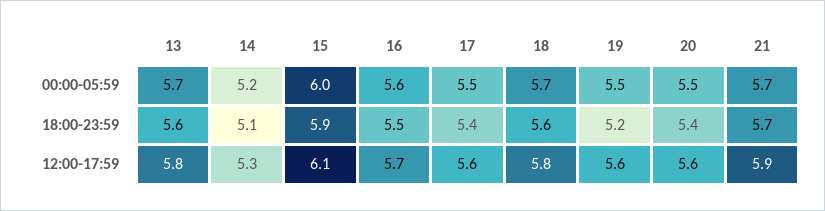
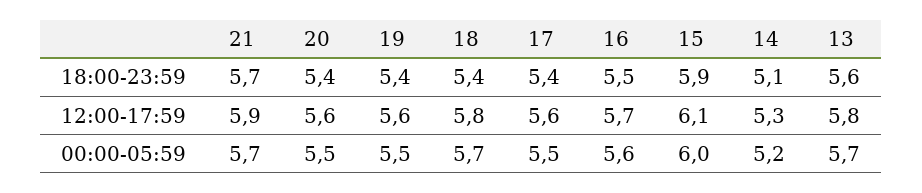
  {
    "13": {
      "00:00-05:59": 5.7,
      "18:00-23:59": 5.6,
      "12:00-17:59": 5.8
    },
    "14": {
      "00:00-05:59": 5.2,
      "18:00-23:59": 5.1,
      "12:00-17:59": 5.3
    },
    "15": {
      "00:00-05:59": 6,
      "18:00-23:59": 5.9,
      "12:00-17:59": 6.1
    },
    "16": {
      "00:00-05:59": 5.6,
      "18:00-23:59": 5.5,
      "12:00-17:59": 5.7
    },
    "17": {
      "00:00-05:59": 5.5,
      "18:00-23:59": 5.4,
      "12:00-17:59": 5.6
    },
    "18": {
      "00:00-05:59": 5.7,
-     "18:00-23:59": 5.6,
+     "18:00-23:59": 5.4,
      "12:00-17:59": 5.8
    },
    "19": {
      "00:00-05:59": 5.5,
-     "18:00-23:59": 5.2,
+     "18:00-23:59": 5.4,
      "12:00-17:59": 5.6
    },
    "20": {
      "00:00-05:59": 5.5,
      "18:00-23:59": 5.4,
      "12:00-17:59": 5.6
    },
    "21": {
      "00:00-05:59": 5.7,
      "18:00-23:59": 5.7,
      "12:00-17:59": 5.9
    }
  }

